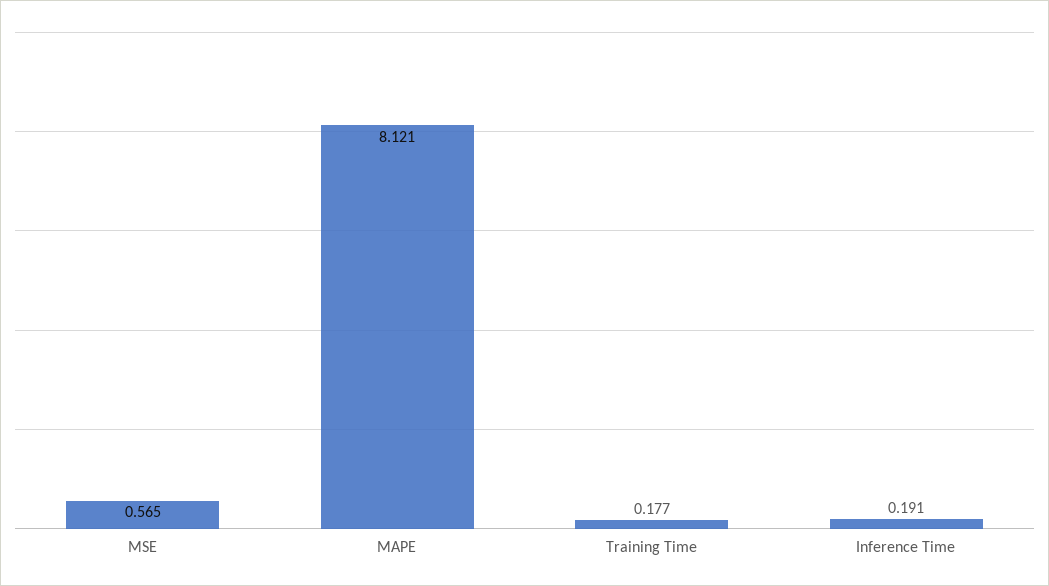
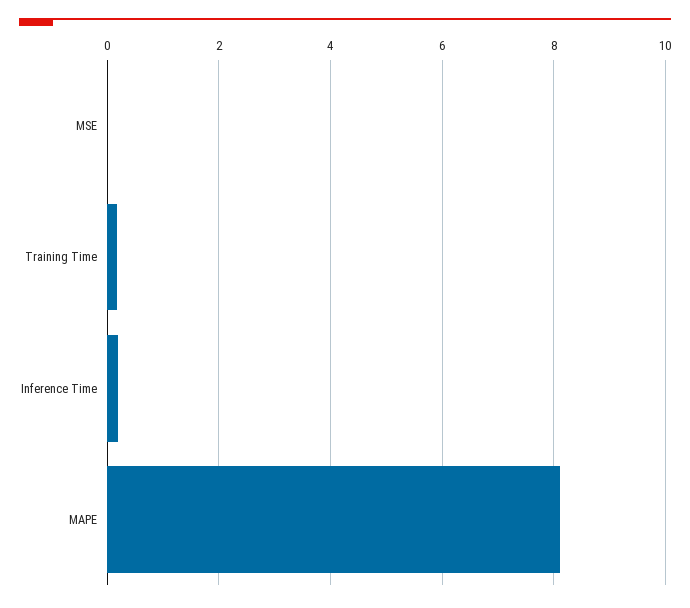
  {
-   "MSE": 0.565,
+   "MSE": 0,
    "MAPE": 8.121,
    "Training Time": 0.177,
    "Inference Time": 0.191
  }

